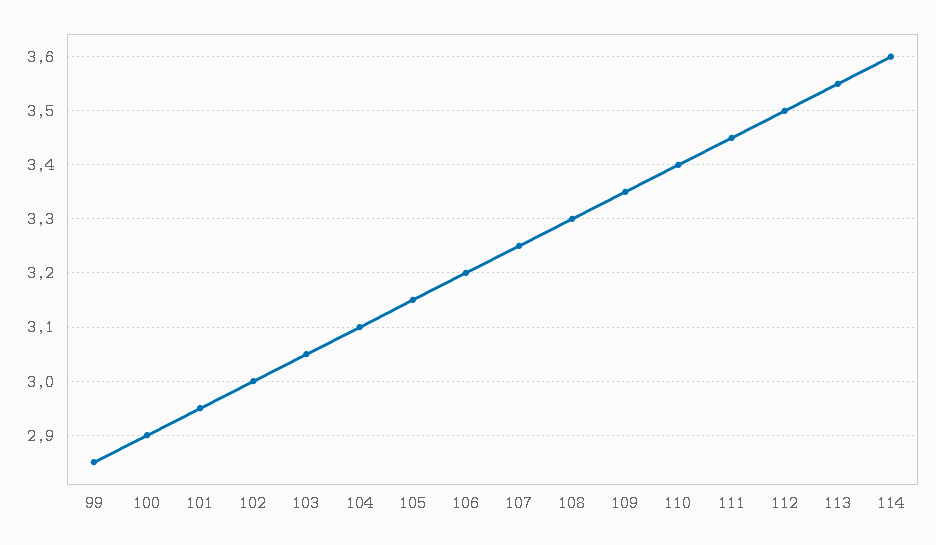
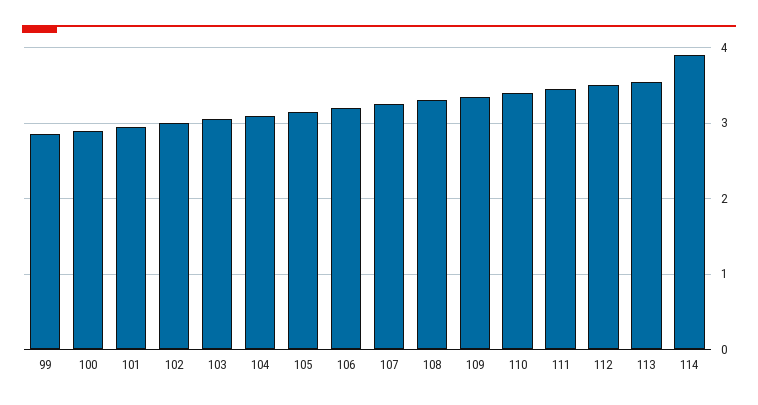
  {
    "99": 2.85,
    "100": 2.9,
    "101": 2.95,
    "102": 3,
    "103": 3.05,
    "104": 3.1,
    "105": 3.15,
    "106": 3.2,
    "107": 3.25,
    "108": 3.3,
    "109": 3.35,
    "110": 3.4,
    "111": 3.45,
    "112": 3.5,
    "113": 3.55,
-   "114": 3.6
+   "114": 3.9
  }

